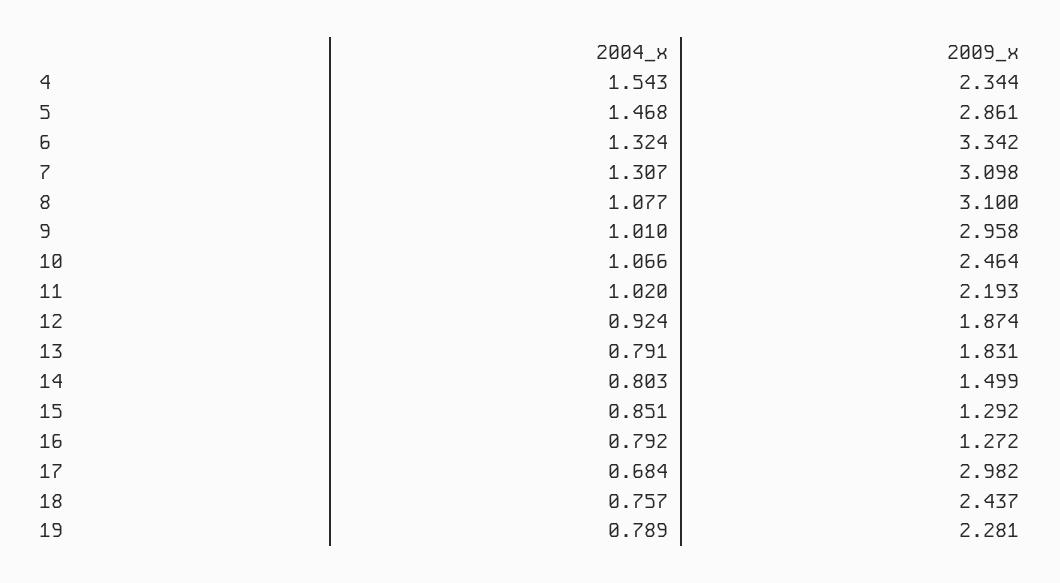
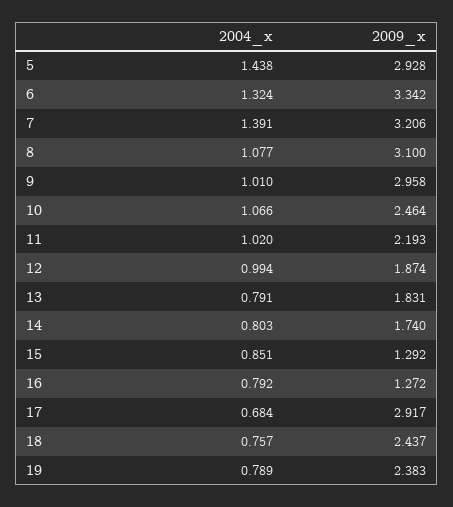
  {
    "2004_x": {
-     "4": 1.543,
-     "5": 1.468,
+     "5": 1.438,
      "6": 1.324,
-     "7": 1.307,
+     "7": 1.391,
      "8": 1.077,
      "9": 1.01,
      "10": 1.066,
      "11": 1.02,
-     "12": 0.924,
+     "12": 0.994,
      "13": 0.791,
      "14": 0.803,
      "15": 0.851,
      "16": 0.792,
      "17": 0.684,
      "18": 0.757,
      "19": 0.789
    },
    "2009_x": {
-     "4": 2.344,
-     "5": 2.861,
+     "5": 2.928,
      "6": 3.342,
-     "7": 3.098,
+     "7": 3.206,
      "8": 3.1,
      "9": 2.958,
      "10": 2.464,
      "11": 2.193,
      "12": 1.874,
      "13": 1.831,
-     "14": 1.499,
+     "14": 1.74,
      "15": 1.292,
      "16": 1.272,
-     "17": 2.982,
+     "17": 2.917,
      "18": 2.437,
-     "19": 2.281
+     "19": 2.383
    }
  }

